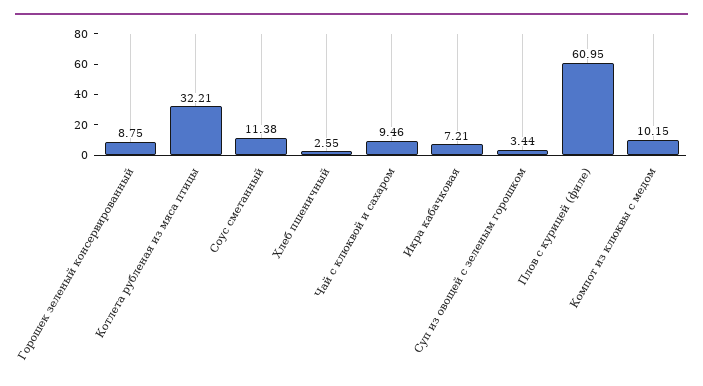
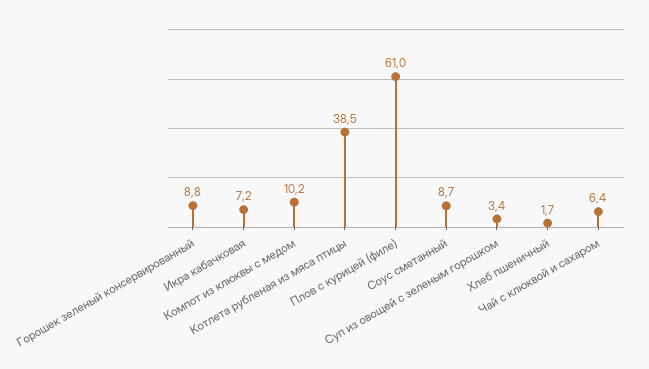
  {
    "Горошек зеленый консервированный": 8.75,
-   "Котлета рубленая из мяса птицы": 32.21,
+   "Котлета рубленая из мяса птицы": 38.5,
-   "Соус сметанный": 11.38,
+   "Соус сметанный": 8.7,
-   "Хлеб пшеничный": 2.55,
+   "Хлеб пшеничный": 1.7,
-   "Чай с клюквой и сахаром": 9.46,
+   "Чай с клюквой и сахаром": 6.4,
    "Икра кабачковая": 7.21,
    "Суп из овощей с зеленым горошком": 3.44,
    "Плов с курицей (филе)": 60.95,
    "Компот из клюквы с медом": 10.15
  }

